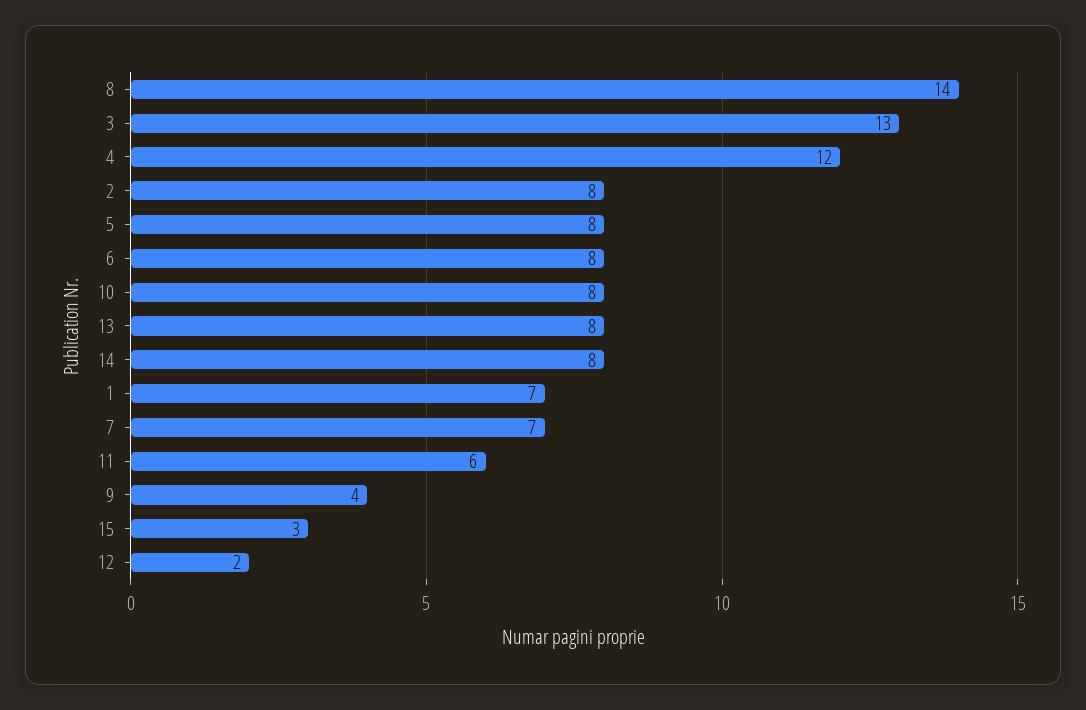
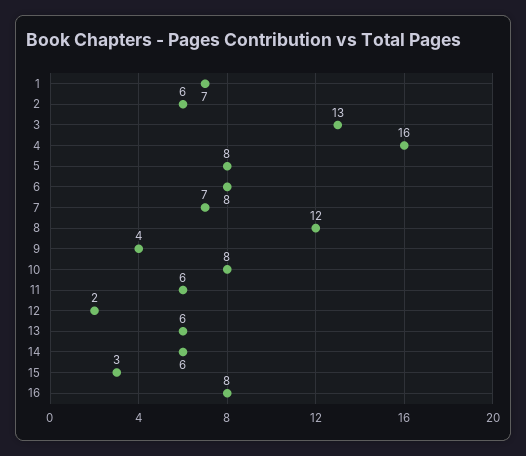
  {
-   "8": 14,
+   "8": 12,
    "3": 13,
-   "4": 12,
+   "4": 16,
-   "2": 8,
+   "2": 6,
    "5": 8,
    "6": 8,
    "10": 8,
-   "13": 8,
+   "13": 6,
-   "14": 8,
+   "14": 6,
    "1": 7,
    "7": 7,
    "11": 6,
    "9": 4,
    "15": 3,
-   "12": 2
+   "12": 2,
+   "16": 8
  }

